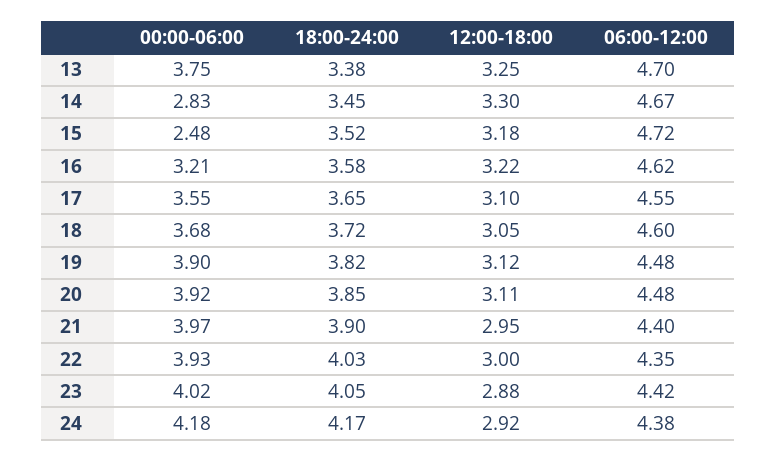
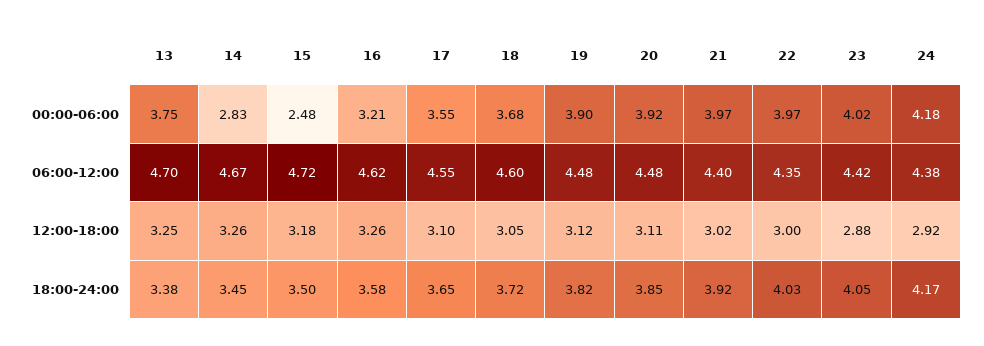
  {
    "00:00-06:00": {
      "13": 3.75,
      "14": 2.83,
      "15": 2.48,
      "16": 3.21,
      "17": 3.55,
      "18": 3.68,
      "19": 3.9,
      "20": 3.92,
      "21": 3.97,
-     "22": 3.93,
+     "22": 3.97,
      "23": 4.02,
      "24": 4.18
    },
    "18:00-24:00": {
      "13": 3.38,
      "14": 3.45,
-     "15": 3.52,
+     "15": 3.5,
      "16": 3.58,
      "17": 3.65,
      "18": 3.72,
      "19": 3.82,
      "20": 3.85,
-     "21": 3.9,
+     "21": 3.92,
      "22": 4.03,
      "23": 4.05,
      "24": 4.17
    },
    "12:00-18:00": {
      "13": 3.25,
-     "14": 3.3,
+     "14": 3.26,
      "15": 3.18,
-     "16": 3.22,
+     "16": 3.26,
      "17": 3.1,
      "18": 3.05,
      "19": 3.12,
      "20": 3.11,
-     "21": 2.95,
+     "21": 3.02,
      "22": 3,
      "23": 2.88,
      "24": 2.92
    },
    "06:00-12:00": {
      "13": 4.7,
      "14": 4.67,
      "15": 4.72,
      "16": 4.62,
      "17": 4.55,
      "18": 4.6,
      "19": 4.48,
      "20": 4.48,
      "21": 4.4,
      "22": 4.35,
      "23": 4.42,
      "24": 4.38
    }
  }

